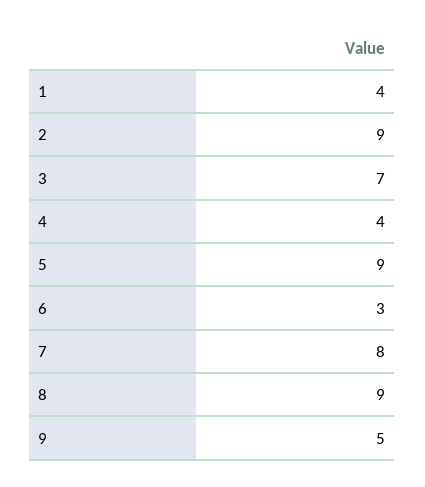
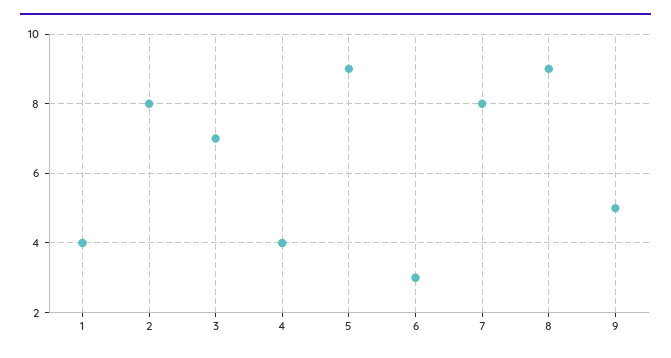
  {
    "1": 4,
-   "2": 9,
+   "2": 8,
    "3": 7,
    "4": 4,
    "5": 9,
    "6": 3,
    "7": 8,
    "8": 9,
    "9": 5
  }

